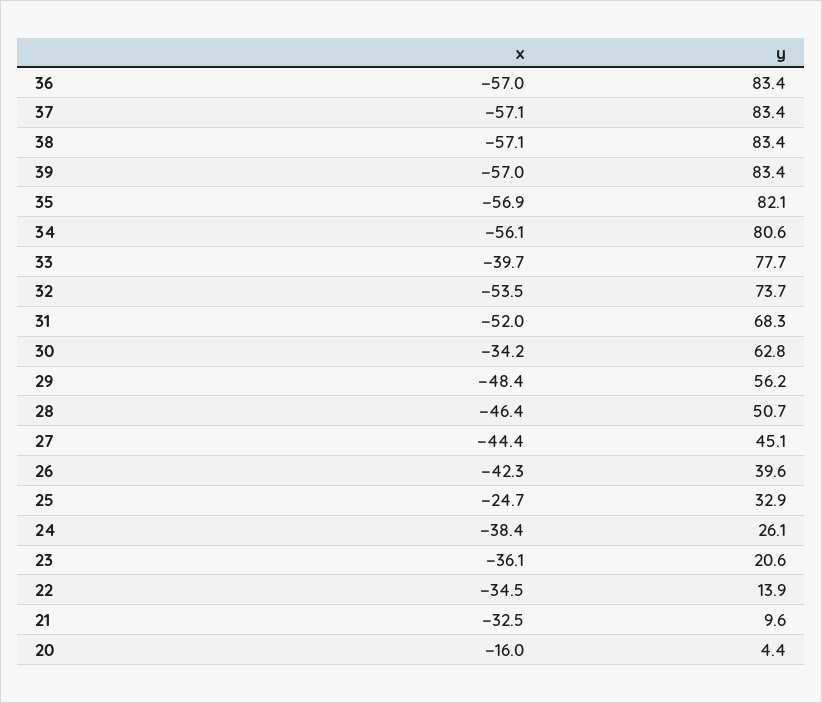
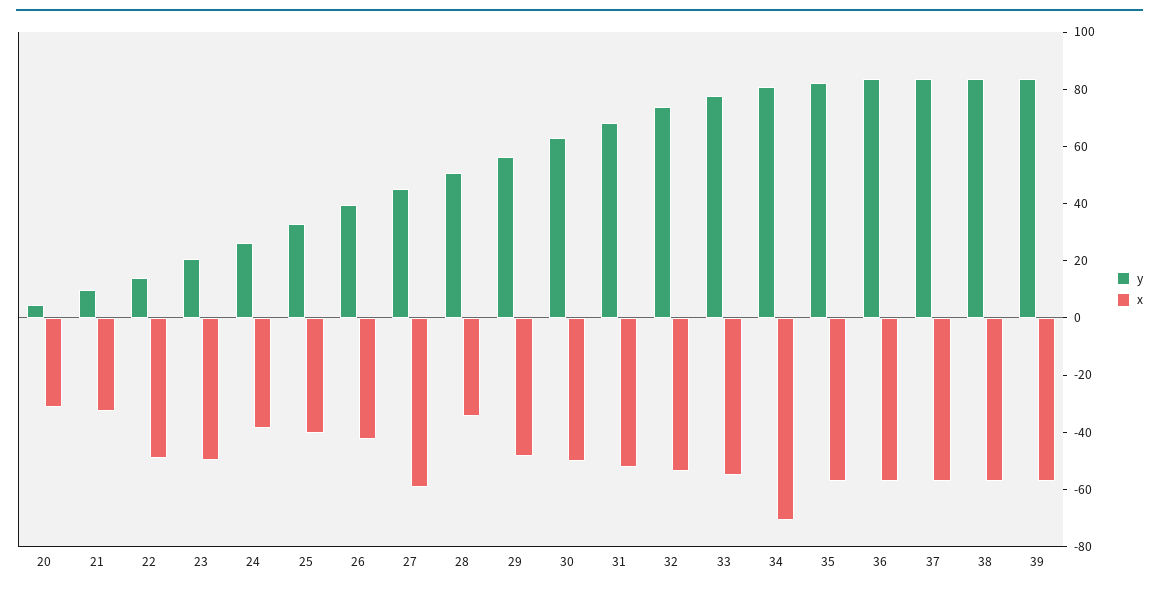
  {
    "x": {
      "36": -57,
      "37": -57.1,
      "38": -57.1,
      "39": -57,
      "35": -56.9,
-     "34": -56.1,
+     "34": -70,
-     "33": -39.7,
+     "33": -55,
      "32": -53.5,
      "31": -52,
-     "30": -34.2,
+     "30": -50,
      "29": -48.4,
-     "28": -46.4,
+     "28": -35,
-     "27": -44.4,
+     "27": -60,
      "26": -42.3,
-     "25": -24.7,
+     "25": -40,
      "24": -38.4,
-     "23": -36.1,
+     "23": -50,
-     "22": -34.5,
+     "22": -50,
      "21": -32.5,
-     "20": -16
+     "20": -30
    },
    "y": {
      "36": 83.4,
      "37": 83.4,
      "38": 83.4,
      "39": 83.4,
      "35": 82.1,
      "34": 80.6,
      "33": 77.7,
      "32": 73.7,
      "31": 68.3,
      "30": 62.8,
      "29": 56.2,
      "28": 50.7,
      "27": 45.1,
      "26": 39.6,
      "25": 32.9,
      "24": 26.1,
      "23": 20.6,
      "22": 13.9,
      "21": 9.6,
      "20": 4.4
    }
  }

